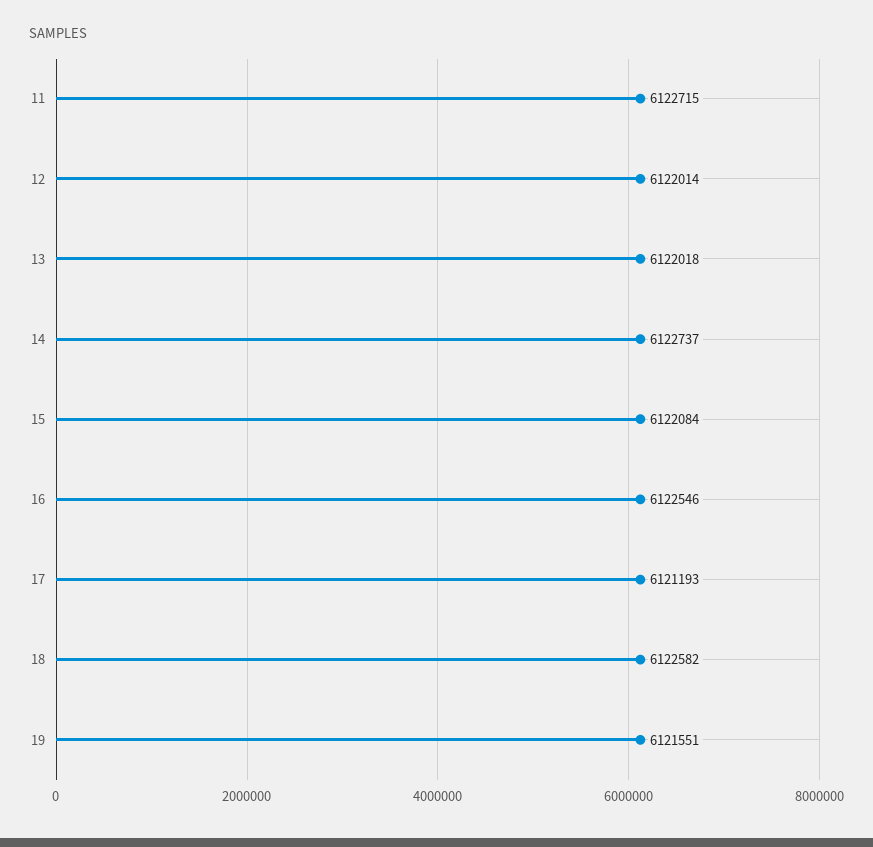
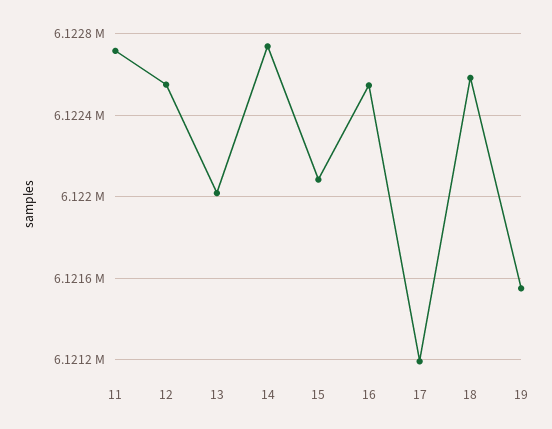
  {
    "11": 6122715,
-   "12": 6122014,
+   "12": 6122550,
    "13": 6122018,
    "14": 6122737,
    "15": 6122084,
    "16": 6122546,
    "17": 6121193,
    "18": 6122582,
    "19": 6121551
  }

